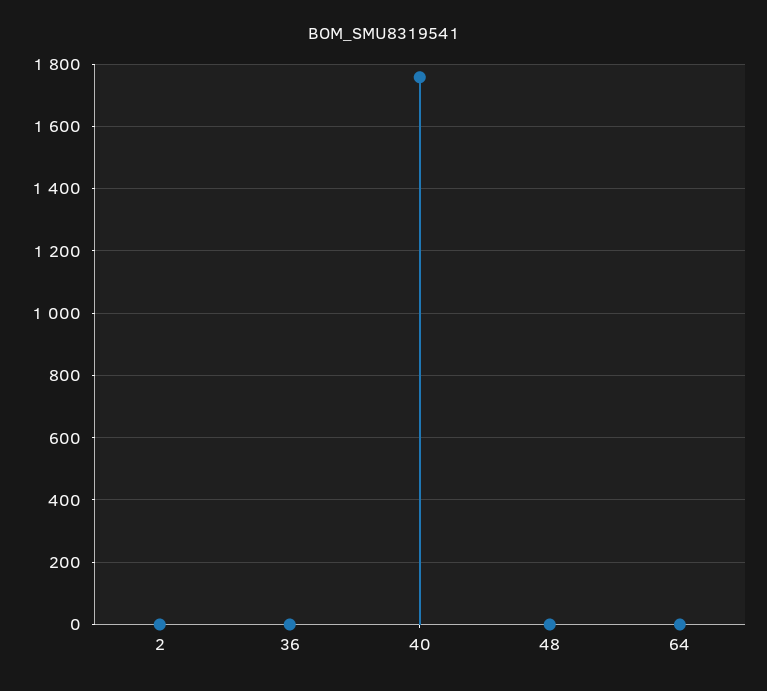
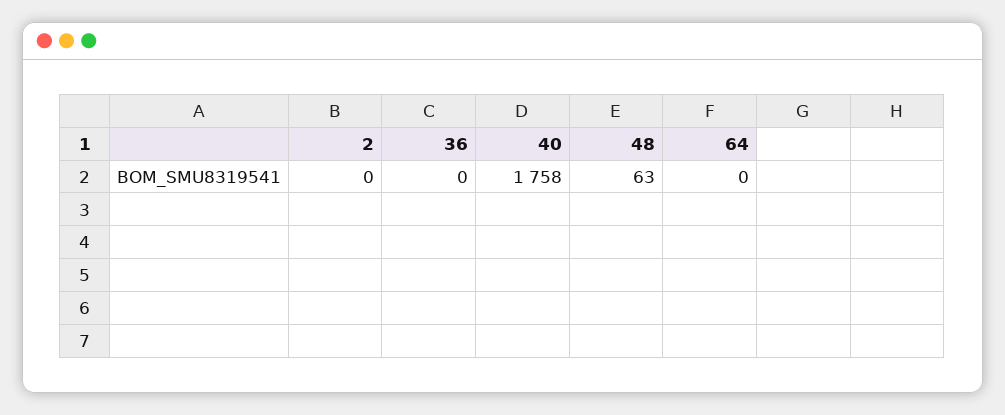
  {
    "2": 0,
    "36": 0,
    "40": 1758,
-   "48": 0,
+   "48": 63,
    "64": 0
  }

